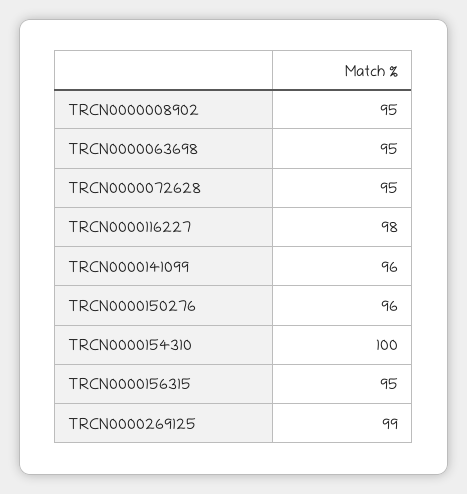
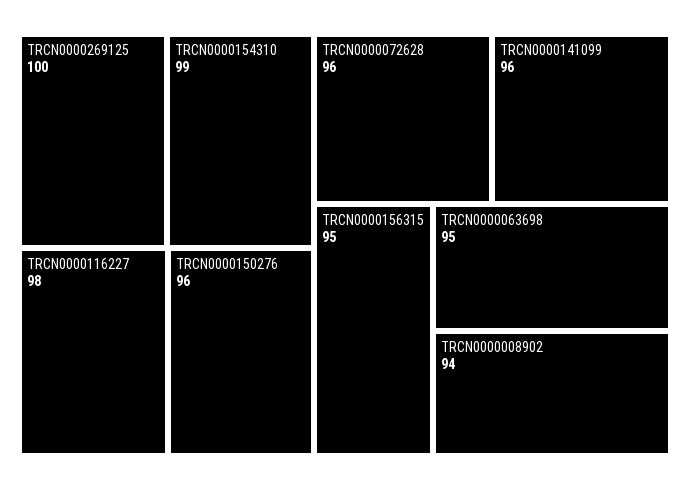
  {
-   "TRCN0000008902": 95,
+   "TRCN0000008902": 94,
    "TRCN0000063698": 95,
-   "TRCN0000072628": 95,
+   "TRCN0000072628": 96,
    "TRCN0000116227": 98,
    "TRCN0000141099": 96,
    "TRCN0000150276": 96,
-   "TRCN0000154310": 100,
+   "TRCN0000154310": 99,
    "TRCN0000156315": 95,
-   "TRCN0000269125": 99
+   "TRCN0000269125": 100
  }

